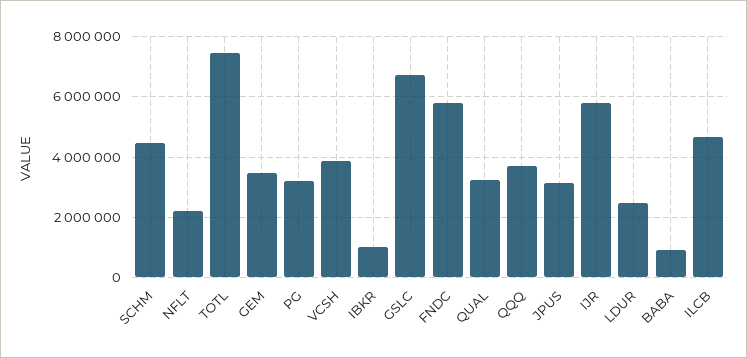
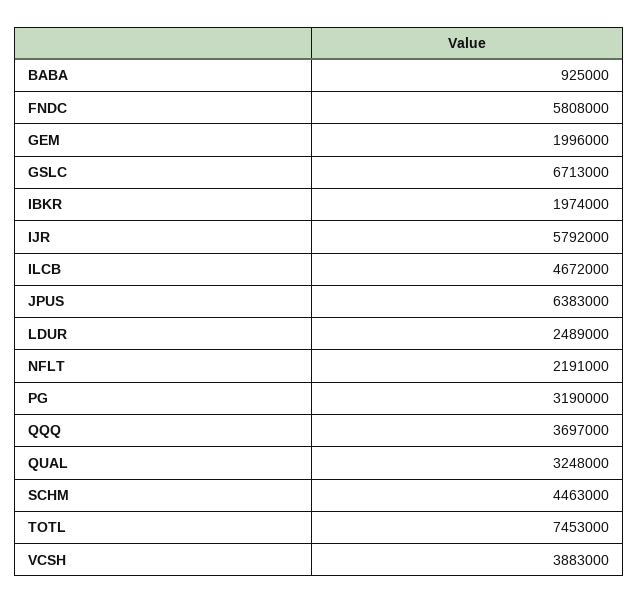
  {
    "SCHM": 4463000,
    "NFLT": 2191000,
    "TOTL": 7453000,
-   "GEM": 3400000,
+   "GEM": 1996000,
    "PG": 3190000,
    "VCSH": 3883000,
-   "IBKR": 1000000,
+   "IBKR": 1974000,
    "GSLC": 6713000,
    "FNDC": 5808000,
    "QUAL": 3248000,
    "QQQ": 3697000,
-   "JPUS": 3200000,
+   "JPUS": 6383000,
    "IJR": 5792000,
    "LDUR": 2489000,
    "BABA": 925000,
    "ILCB": 4672000
  }

